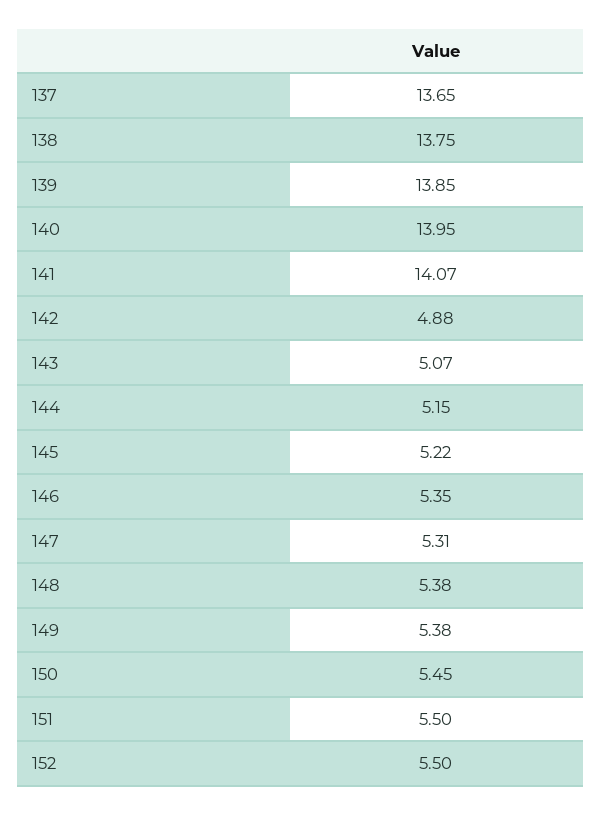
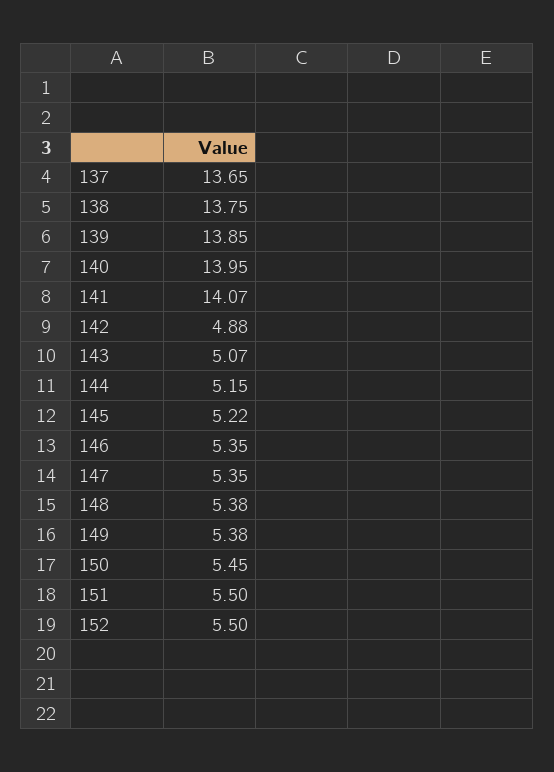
  {
    "137": 13.65,
    "138": 13.75,
    "139": 13.85,
    "140": 13.95,
    "141": 14.07,
    "142": 4.88,
    "143": 5.07,
    "144": 5.15,
    "145": 5.22,
    "146": 5.35,
-   "147": 5.31,
+   "147": 5.35,
    "148": 5.38,
    "149": 5.38,
    "150": 5.45,
    "151": 5.5,
    "152": 5.5
  }

